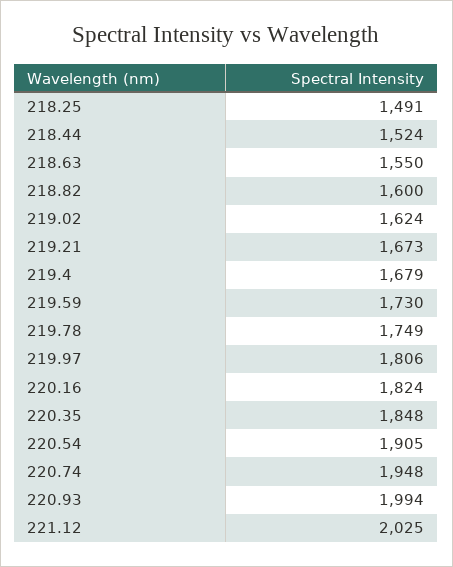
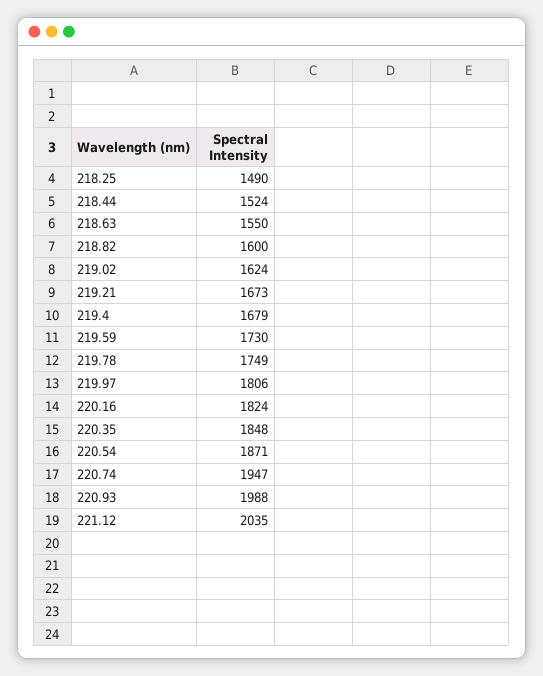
  {
-   "218.25": 1491,
+   "218.25": 1490,
    "218.44": 1524,
    "218.63": 1550,
    "218.82": 1600,
    "219.02": 1624,
    "219.21": 1673,
    "219.4": 1679,
    "219.59": 1730,
    "219.78": 1749,
    "219.97": 1806,
    "220.16": 1824,
    "220.35": 1848,
-   "220.54": 1905,
+   "220.54": 1871,
-   "220.74": 1948,
+   "220.74": 1947,
-   "220.93": 1994,
+   "220.93": 1988,
-   "221.12": 2025
+   "221.12": 2035
  }

